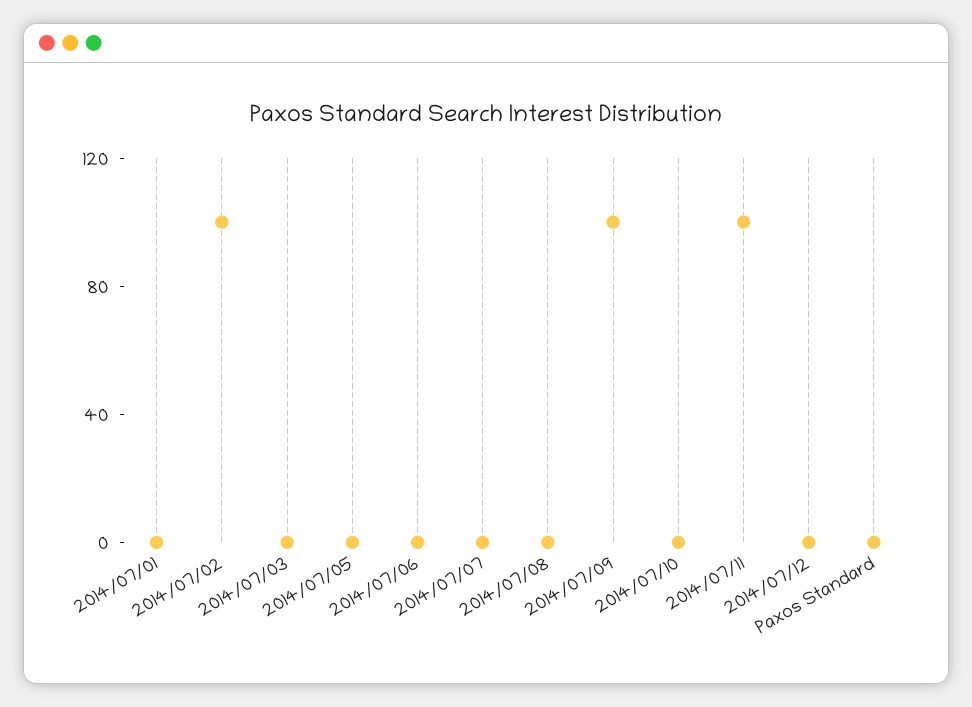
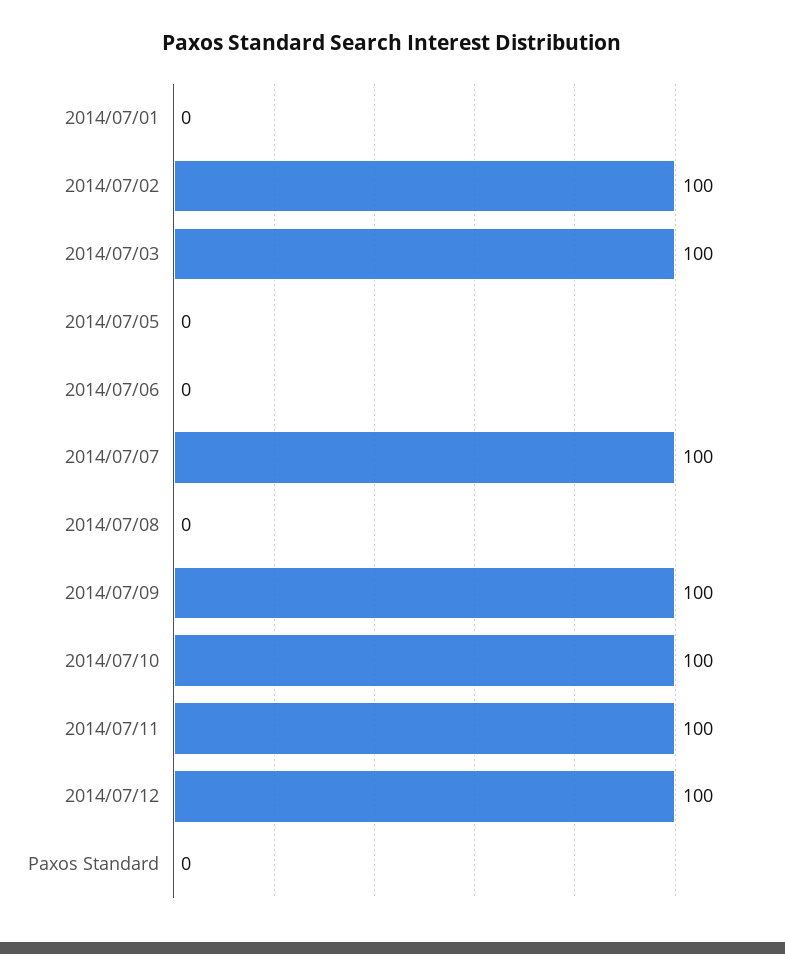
  {
    "2014/07/01": 0,
    "2014/07/02": 100,
-   "2014/07/03": 0,
+   "2014/07/03": 100,
    "2014/07/05": 0,
    "2014/07/06": 0,
-   "2014/07/07": 0,
+   "2014/07/07": 100,
    "2014/07/08": 0,
    "2014/07/09": 100,
-   "2014/07/10": 0,
+   "2014/07/10": 100,
    "2014/07/11": 100,
-   "2014/07/12": 0,
+   "2014/07/12": 100,
    "Paxos Standard": 0
  }

